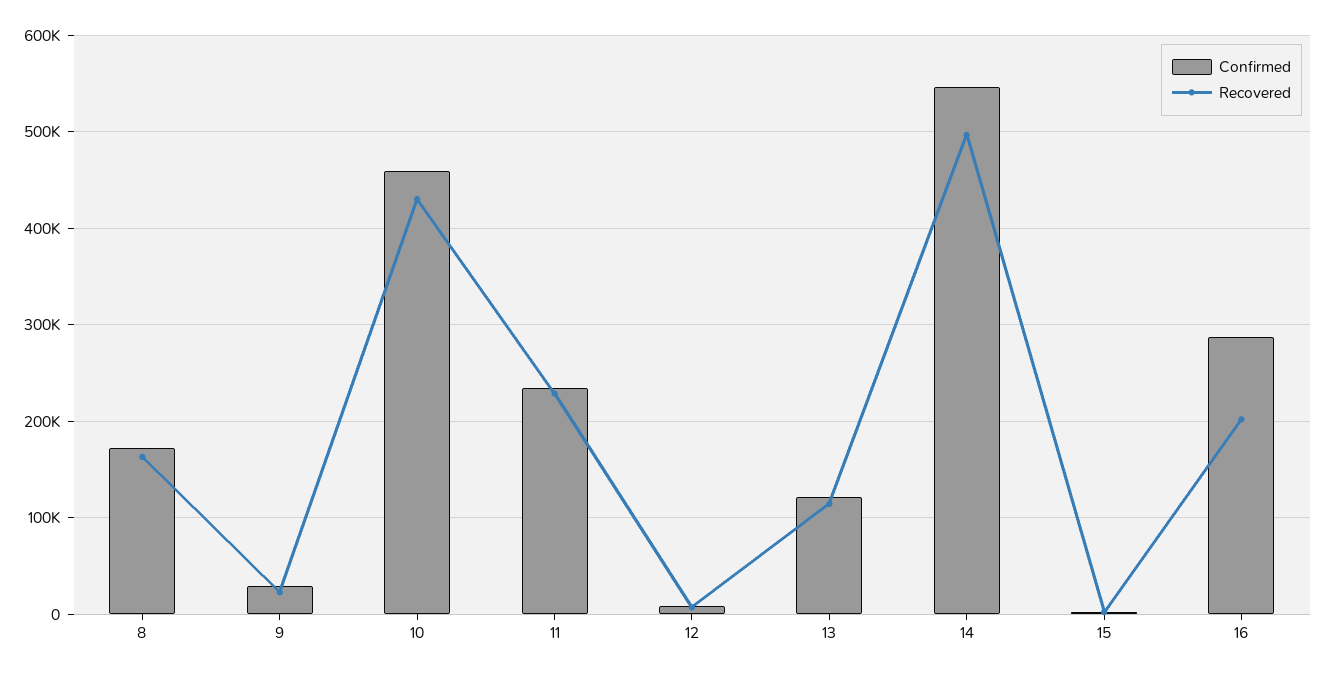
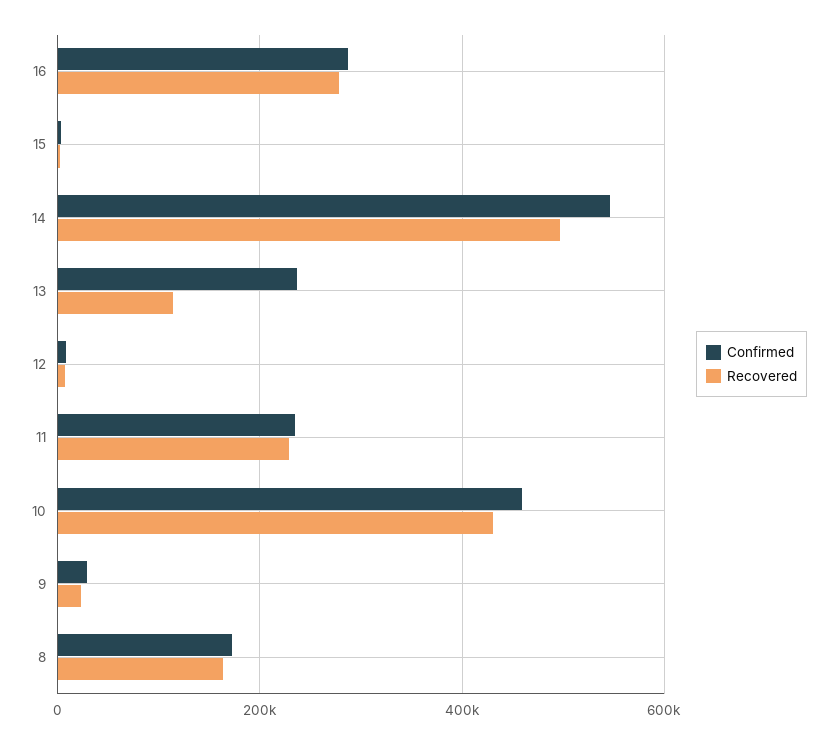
  {
    "Confirmed": {
      "8": 170000,
      "9": 30000,
      "10": 460000,
      "11": 230000,
      "12": 10000,
-     "13": 120000,
+     "13": 240000,
      "14": 550000,
      "15": 0,
      "16": 290000
    },
    "Recovered": {
      "8": 160000,
      "9": 20000,
      "10": 430000,
      "11": 230000,
      "12": 10000,
      "13": 110000,
      "14": 500000,
      "15": 0,
-     "16": 200000
+     "16": 280000
    }
  }

